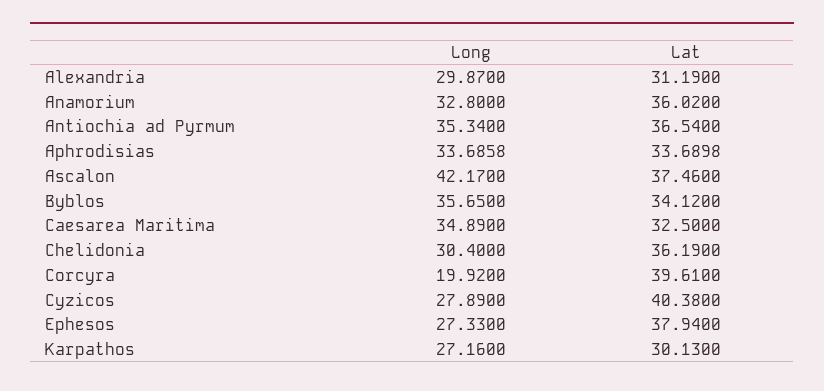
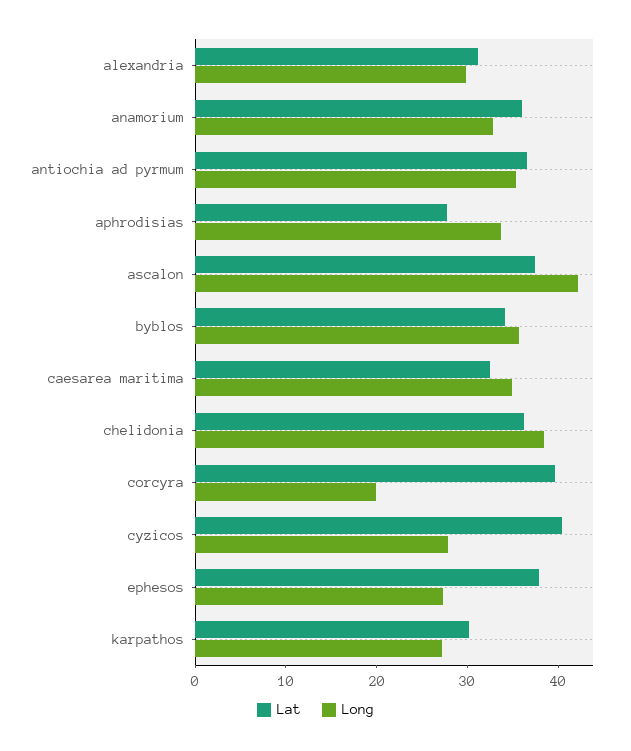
  {
    "Long": {
      "Alexandria": 29.87,
      "Anamorium": 32.8,
      "Antiochia ad Pyrmum": 35.34,
      "Aphrodisias": 33.6858,
      "Ascalon": 42.17,
      "Byblos": 35.65,
      "Caesarea Maritima": 34.89,
-     "Chelidonia": 30.4,
+     "Chelidonia": 38,
      "Corcyra": 19.92,
      "Cyzicos": 27.89,
      "Ephesos": 27.33,
      "Karpathos": 27.16
    },
    "Lat": {
      "Alexandria": 31.19,
      "Anamorium": 36.02,
      "Antiochia ad Pyrmum": 36.54,
-     "Aphrodisias": 33.6898,
+     "Aphrodisias": 28,
      "Ascalon": 37.46,
      "Byblos": 34.12,
      "Caesarea Maritima": 32.5,
      "Chelidonia": 36.19,
      "Corcyra": 39.61,
      "Cyzicos": 40.38,
      "Ephesos": 37.94,
      "Karpathos": 30.13
    }
  }

